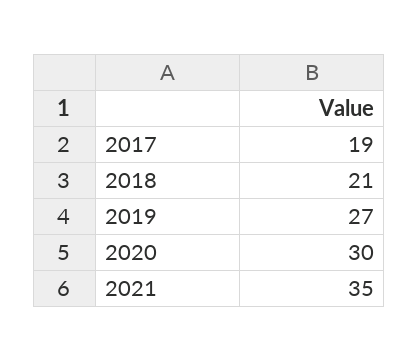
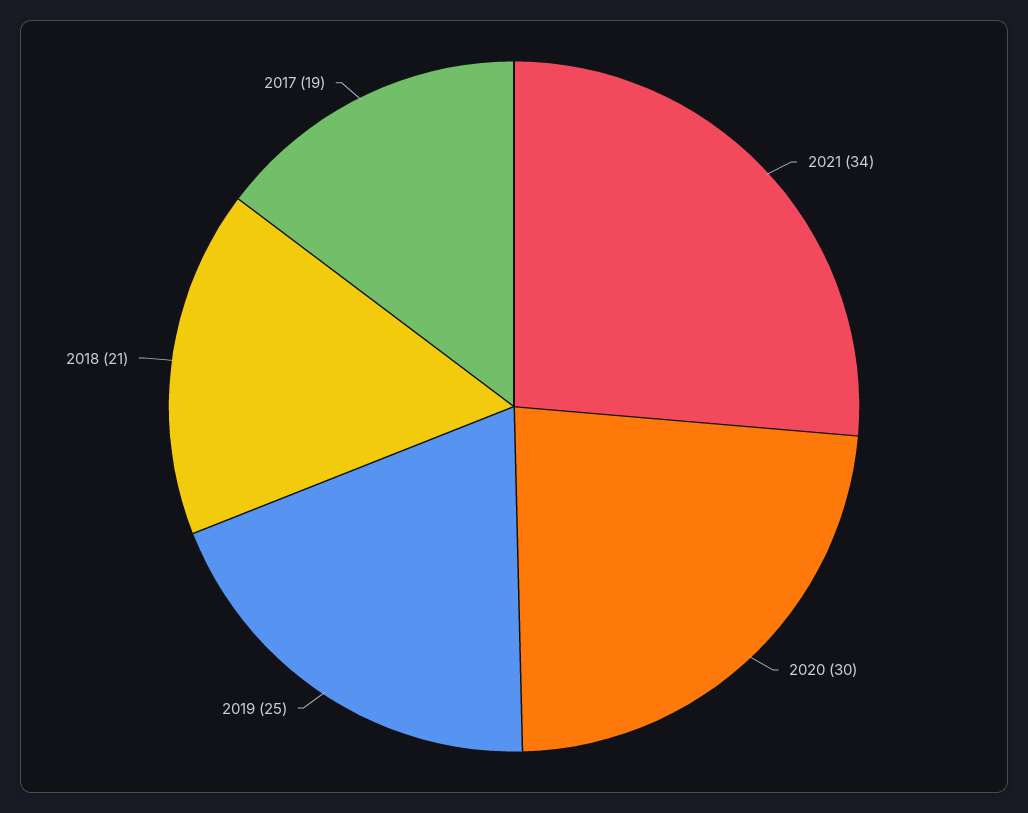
  {
    "2017": 19,
    "2018": 21,
-   "2019": 27,
+   "2019": 25,
    "2020": 30,
-   "2021": 35
+   "2021": 34
  }

